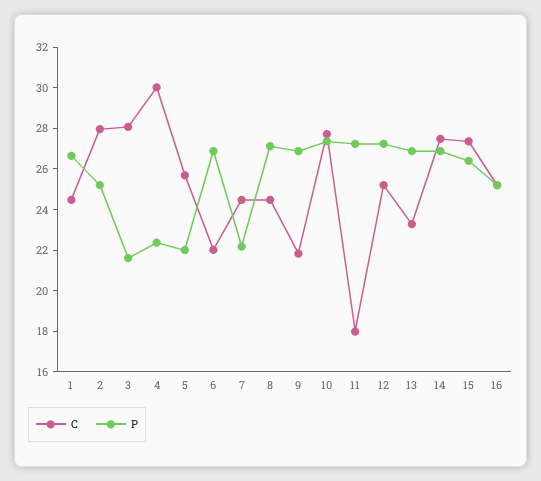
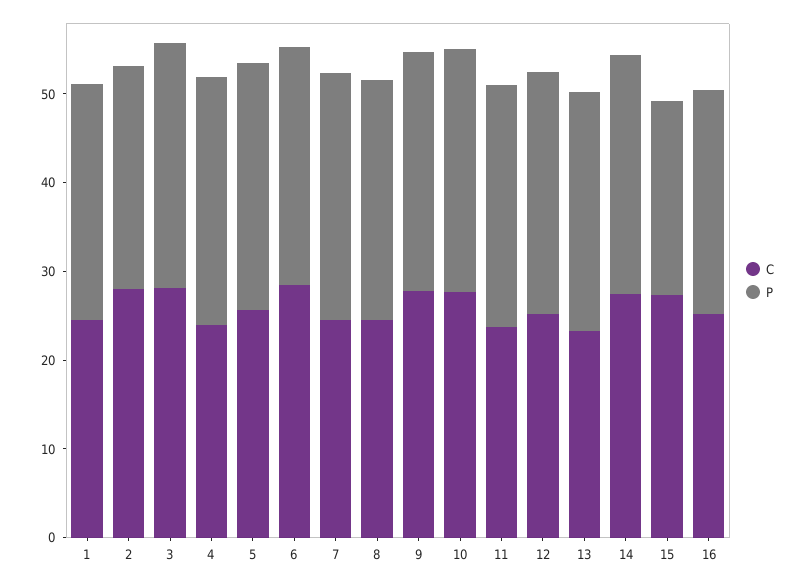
  {
    "C": {
      "1": 24.5,
      "2": 28,
      "3": 28,
-     "4": 30,
+     "4": 24,
      "5": 25.5,
-     "6": 22,
+     "6": 28,
      "7": 24.5,
      "8": 24.5,
-     "9": 22,
+     "9": 28,
      "10": 27.5,
-     "11": 18,
+     "11": 24,
      "12": 25,
      "13": 23.5,
      "14": 27.5,
      "15": 27.5,
      "16": 25
    },
    "P": {
      "1": 26.5,
      "2": 25,
-     "3": 21.5,
+     "3": 28,
-     "4": 22.5,
+     "4": 28,
-     "5": 22,
+     "5": 28,
      "6": 27,
-     "7": 22,
+     "7": 28,
      "8": 27,
      "9": 27,
      "10": 27.5,
      "11": 27,
      "12": 27,
      "13": 27,
      "14": 27,
-     "15": 26.5,
+     "15": 22,
      "16": 25
    }
  }

